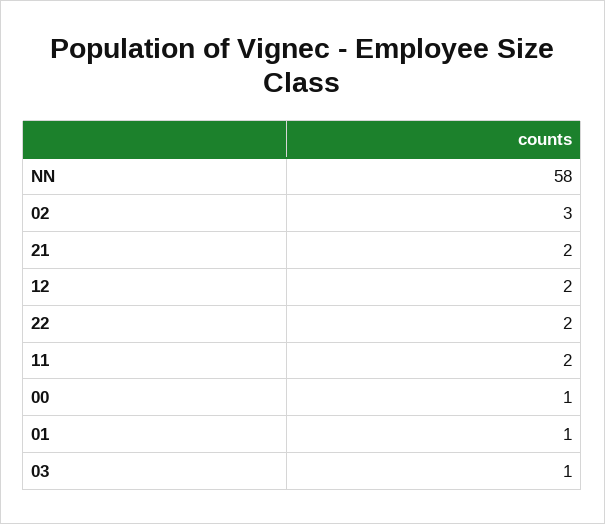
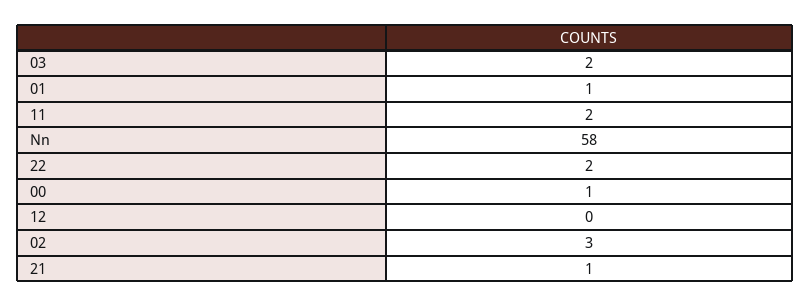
  {
    "NN": 58,
    "02": 3,
-   "21": 2,
+   "21": 1,
-   "12": 2,
+   "12": 0,
    "22": 2,
    "11": 2,
    "00": 1,
    "01": 1,
-   "03": 1
+   "03": 2
  }

